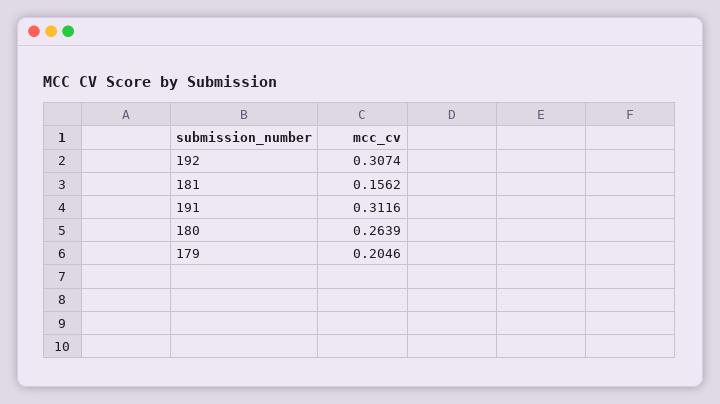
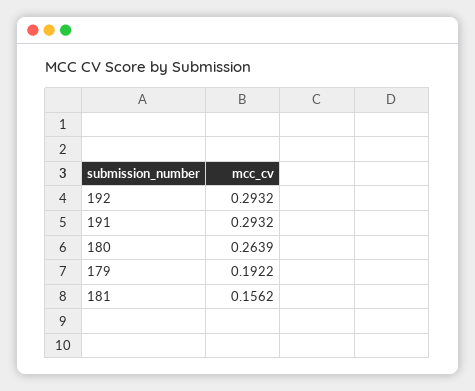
  {
-   "192": 0.3074,
+   "192": 0.2932,
    "181": 0.1562,
-   "191": 0.3116,
+   "191": 0.2932,
    "180": 0.2639,
-   "179": 0.2046
+   "179": 0.1922
  }

